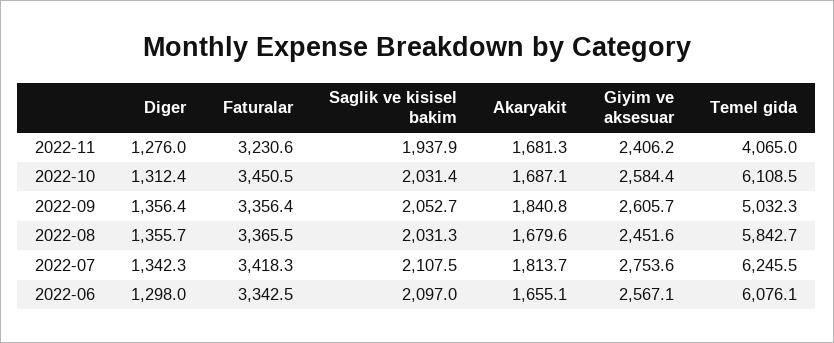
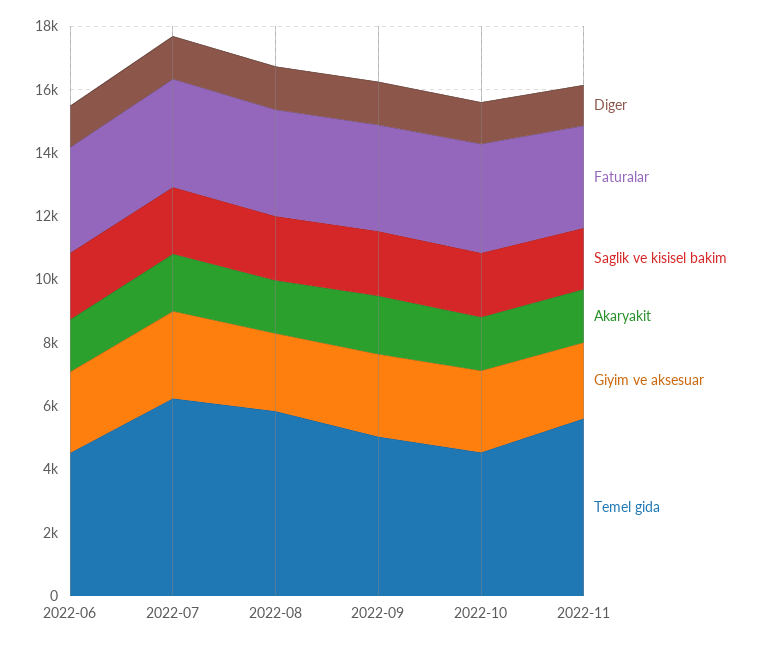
  {
    "Diger": {
      "2022-11": 1276,
      "2022-10": 1312.4,
      "2022-09": 1356.4,
      "2022-08": 1355.7,
      "2022-07": 1342.3,
      "2022-06": 1298
    },
    "Faturalar": {
      "2022-11": 3230.6,
      "2022-10": 3450.5,
      "2022-09": 3356.4,
      "2022-08": 3365.5,
      "2022-07": 3418.3,
      "2022-06": 3342.5
    },
    "Saglik ve kisisel bakim": {
      "2022-11": 1937.9,
      "2022-10": 2031.4,
      "2022-09": 2052.7,
      "2022-08": 2031.3,
      "2022-07": 2107.5,
      "2022-06": 2097
    },
    "Akaryakit": {
      "2022-11": 1681.3,
      "2022-10": 1687.1,
      "2022-09": 1840.8,
      "2022-08": 1679.6,
      "2022-07": 1813.7,
      "2022-06": 1655.1
    },
    "Giyim ve aksesuar": {
      "2022-11": 2406.2,
      "2022-10": 2584.4,
      "2022-09": 2605.7,
      "2022-08": 2451.6,
      "2022-07": 2753.6,
      "2022-06": 2567.1
    },
    "Temel gida": {
-     "2022-11": 4065,
+     "2022-11": 5500,
-     "2022-10": 6108.5,
+     "2022-10": 4500,
      "2022-09": 5032.3,
      "2022-08": 5842.7,
      "2022-07": 6245.5,
-     "2022-06": 6076.1
+     "2022-06": 4500
    }
  }

